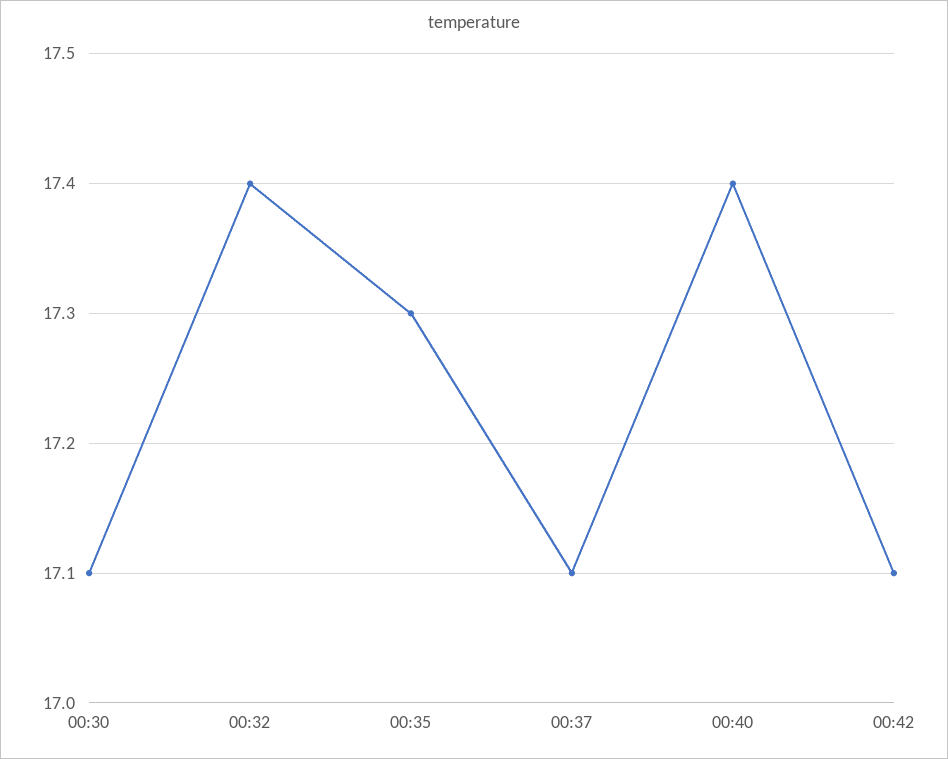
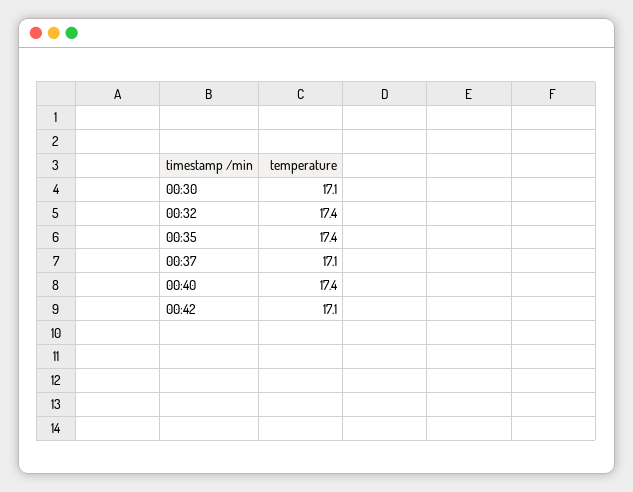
  {
    "00:30": 17.1,
    "00:32": 17.4,
-   "00:35": 17.3,
+   "00:35": 17.4,
    "00:37": 17.1,
    "00:40": 17.4,
    "00:42": 17.1
  }

